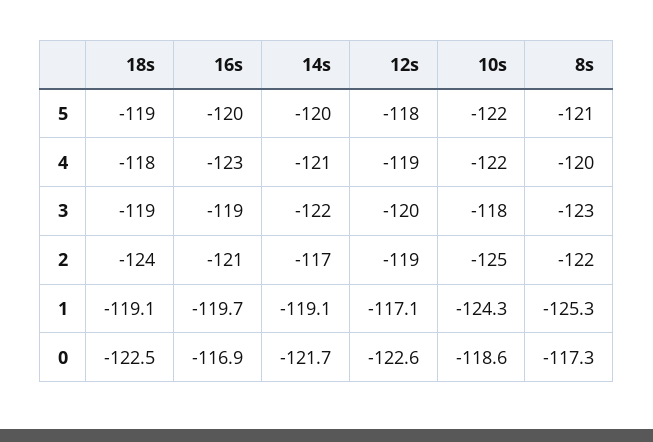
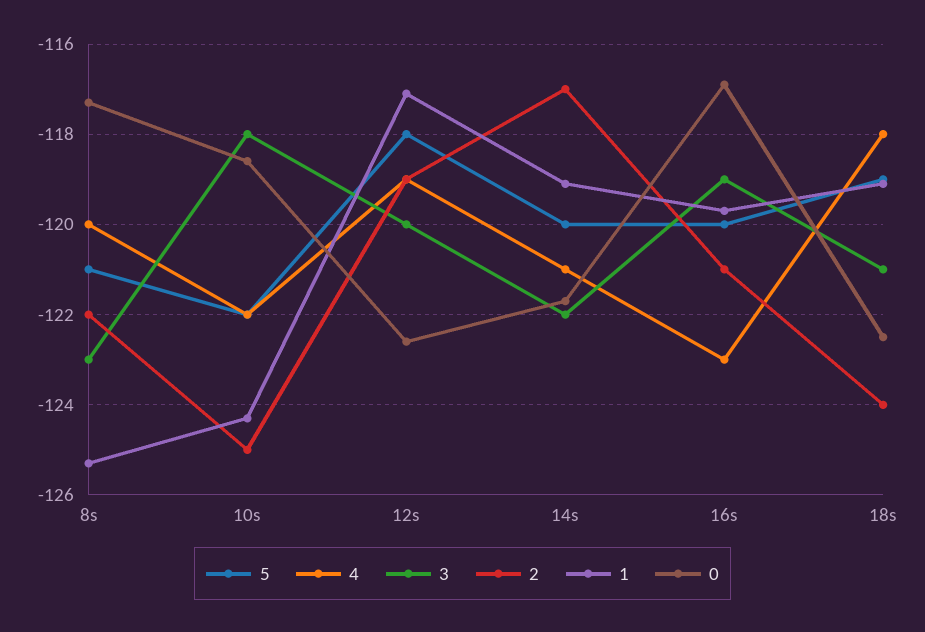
  {
    "5": {
      "18s": -119,
      "16s": -120,
      "14s": -120,
      "12s": -118,
      "10s": -122,
      "8s": -121
    },
    "4": {
      "18s": -118,
      "16s": -123,
      "14s": -121,
      "12s": -119,
      "10s": -122,
      "8s": -120
    },
    "3": {
-     "18s": -119,
+     "18s": -121,
      "16s": -119,
      "14s": -122,
      "12s": -120,
      "10s": -118,
      "8s": -123
    },
    "2": {
      "18s": -124,
      "16s": -121,
      "14s": -117,
      "12s": -119,
      "10s": -125,
      "8s": -122
    },
    "1": {
      "18s": -119.1,
      "16s": -119.7,
      "14s": -119.1,
      "12s": -117.1,
      "10s": -124.3,
      "8s": -125.3
    },
    "0": {
      "18s": -122.5,
      "16s": -116.9,
      "14s": -121.7,
      "12s": -122.6,
      "10s": -118.6,
      "8s": -117.3
    }
  }

